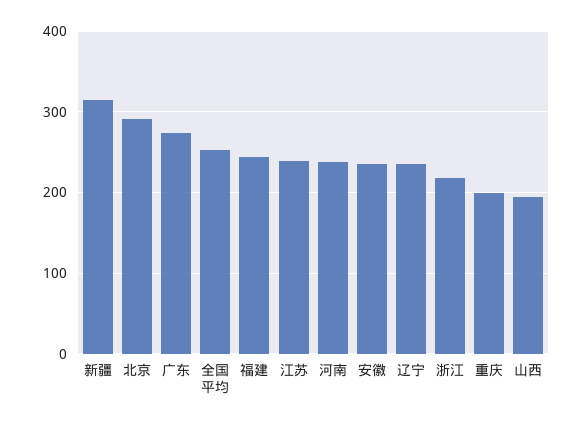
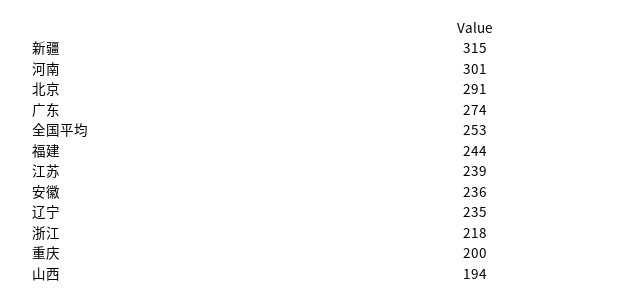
  {
    "新疆": 315,
    "北京": 291,
    "广东": 274,
    "全国平均": 253,
    "福建": 244,
    "江苏": 239,
-   "河南": 240,
+   "河南": 301,
    "安徽": 236,
    "辽宁": 235,
    "浙江": 218,
    "重庆": 200,
    "山西": 194
  }

